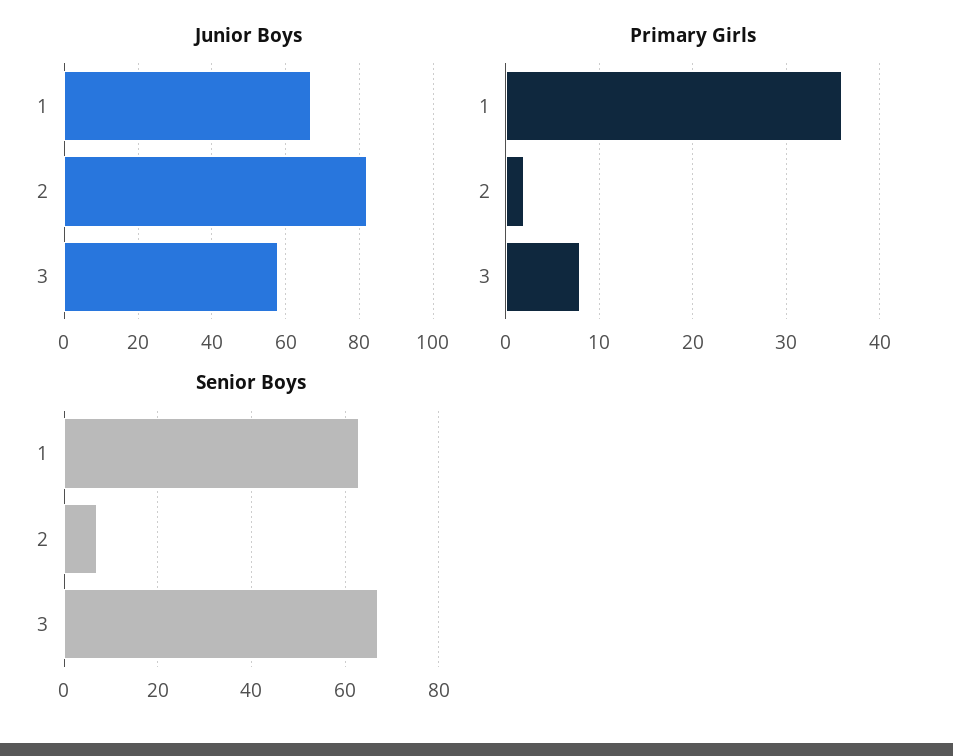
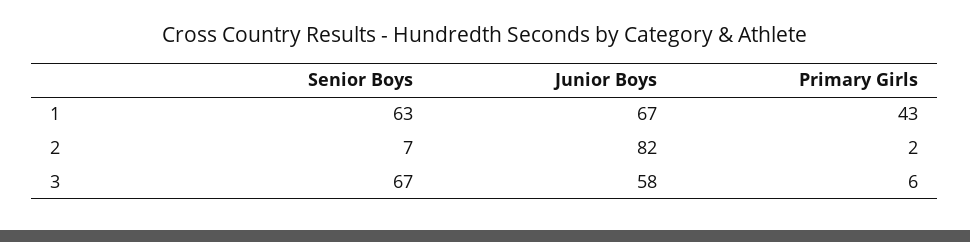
  {
    "Junior Boys": {
      "1": 67,
      "2": 82,
      "3": 58
    },
    "Primary Girls": {
-     "1": 36,
+     "1": 43,
      "2": 2,
-     "3": 8
+     "3": 6
    },
    "Senior Boys": {
      "1": 63,
      "2": 7,
      "3": 67
    }
  }

